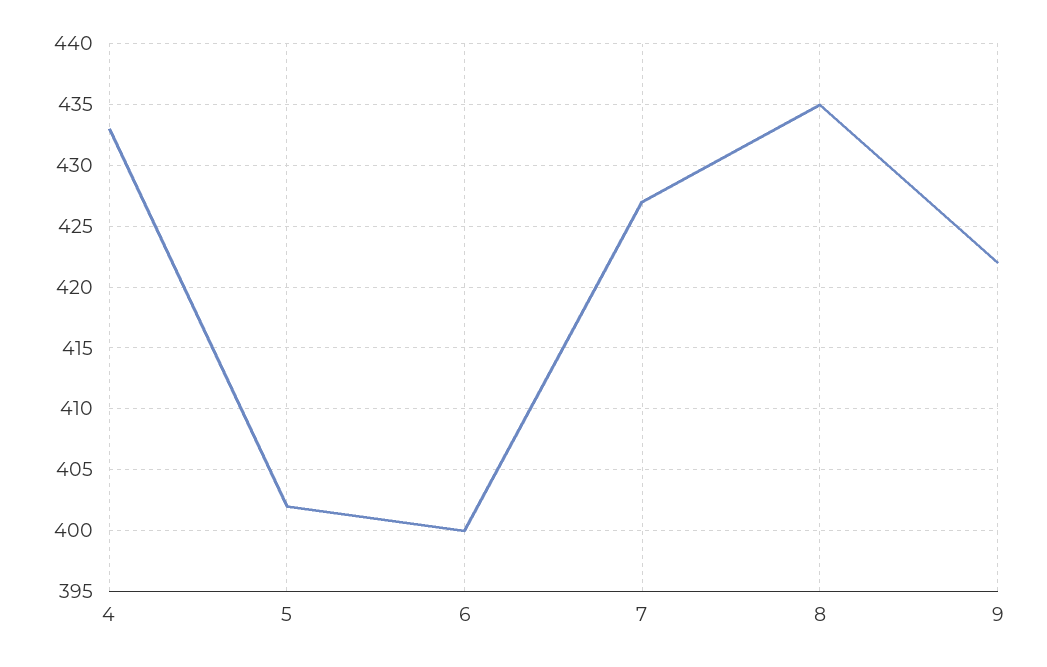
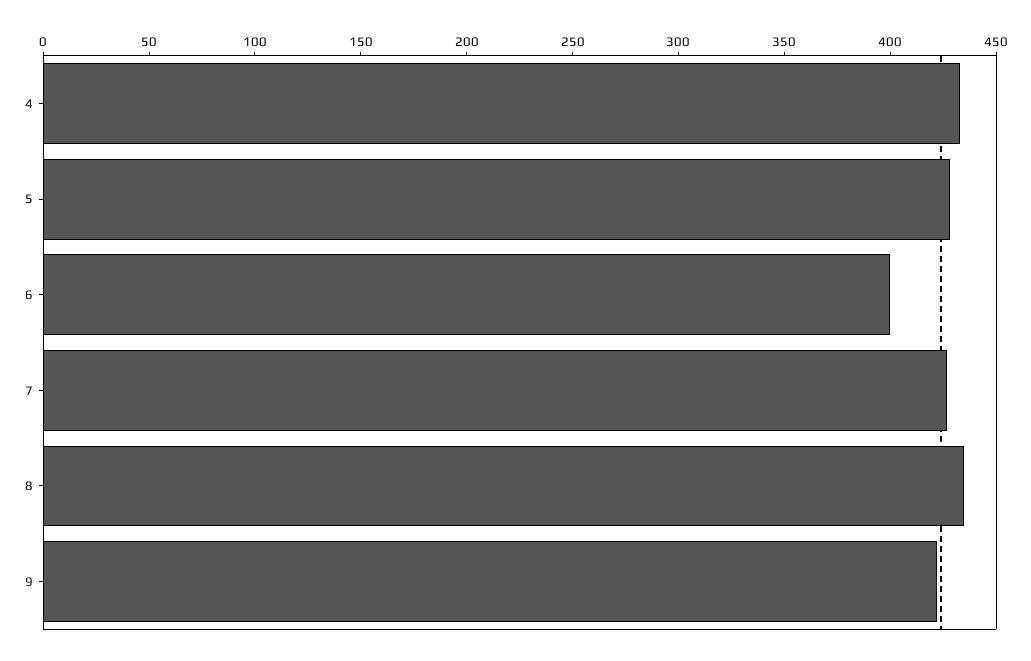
  {
    "4": 433,
-   "5": 402,
+   "5": 430,
    "6": 400,
    "7": 427,
    "8": 435,
    "9": 422
  }

